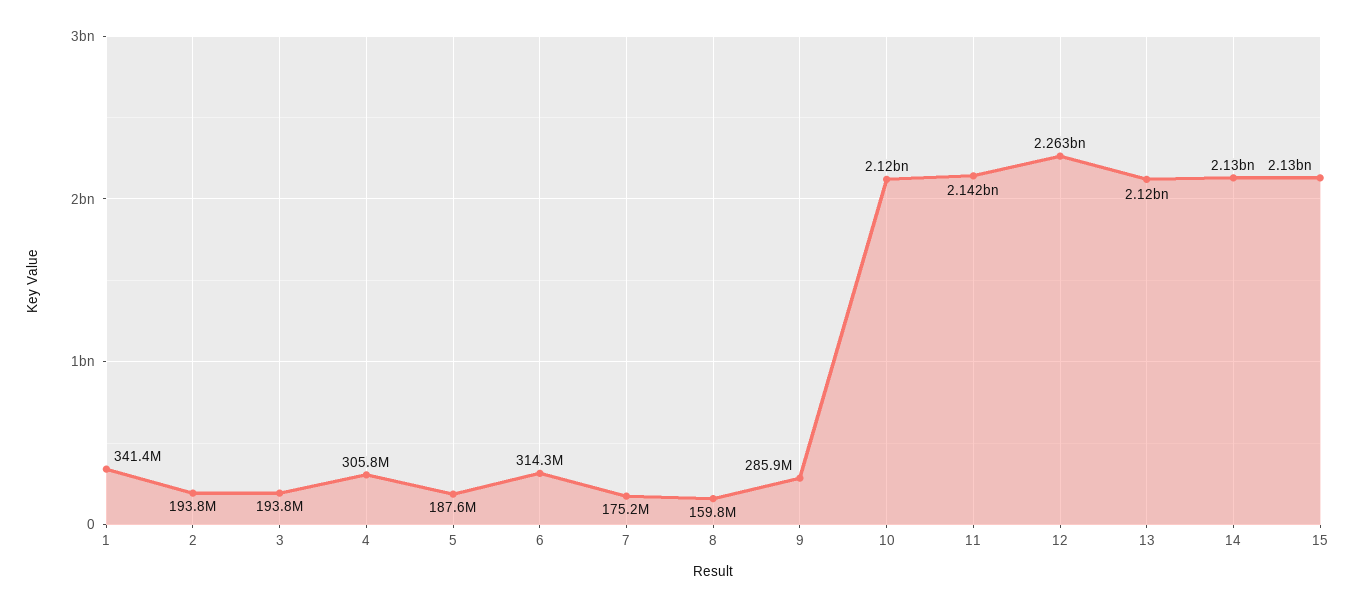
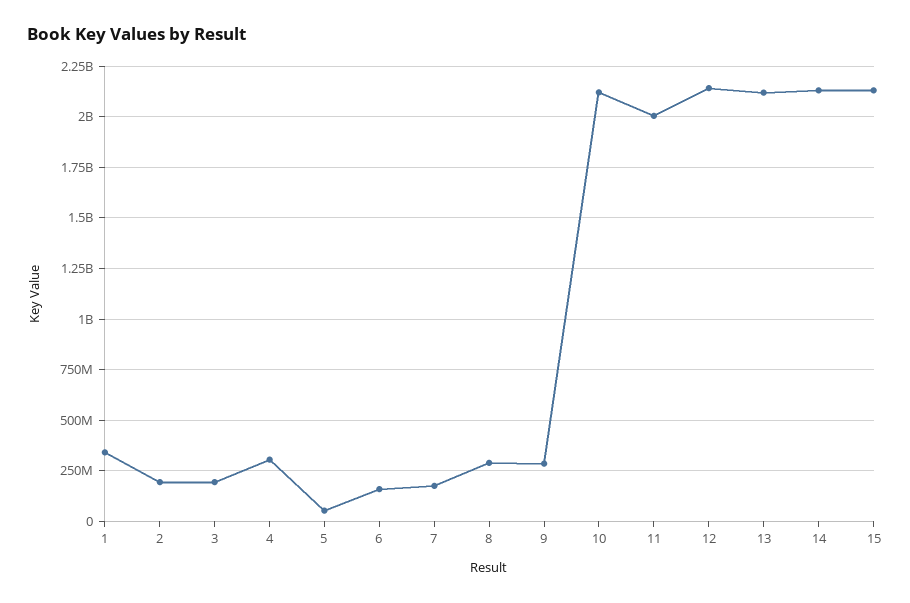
  {
    "1": 341400000,
    "2": 193800000,
    "3": 193800000,
    "4": 305800000,
-   "5": 187600000,
+   "5": 50000000,
-   "6": 314300000,
+   "6": 150000000,
    "7": 175200000,
-   "8": 159800000,
+   "8": 300000000,
    "9": 285900000,
    "10": 2120000000,
-   "11": 2142000000,
+   "11": 2000000000,
-   "12": 2263000000,
+   "12": 2150000000,
    "13": 2120000000,
    "14": 2130000000,
    "15": 2130000000
  }

